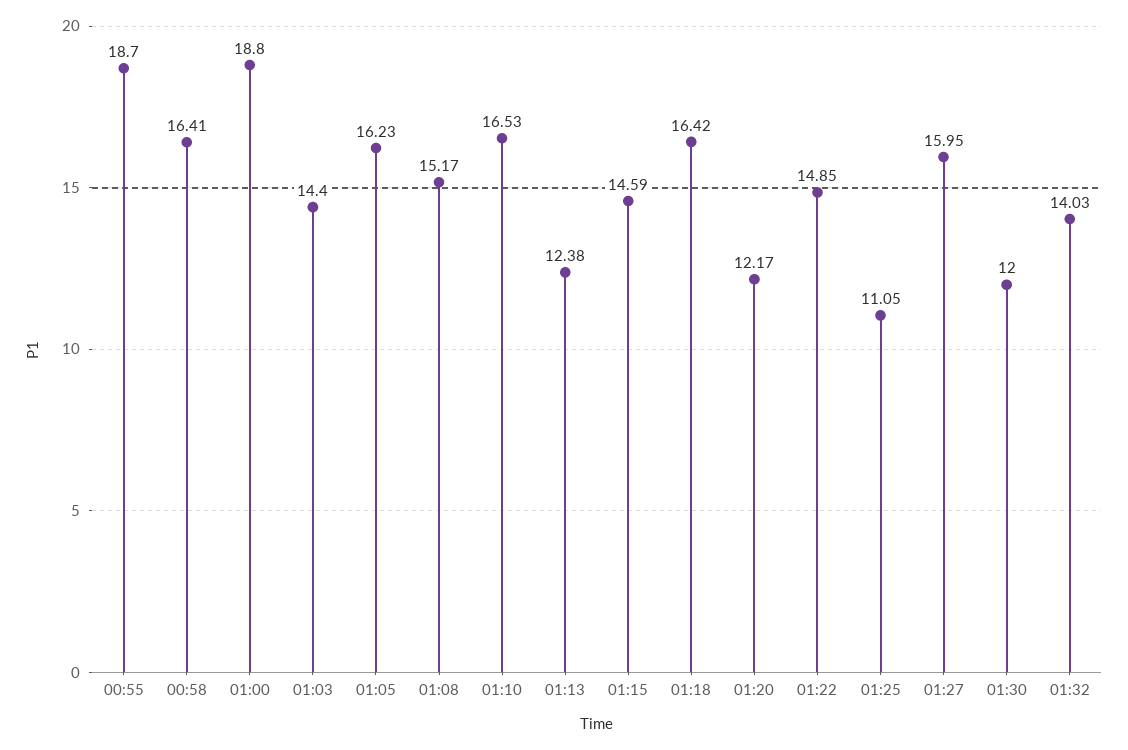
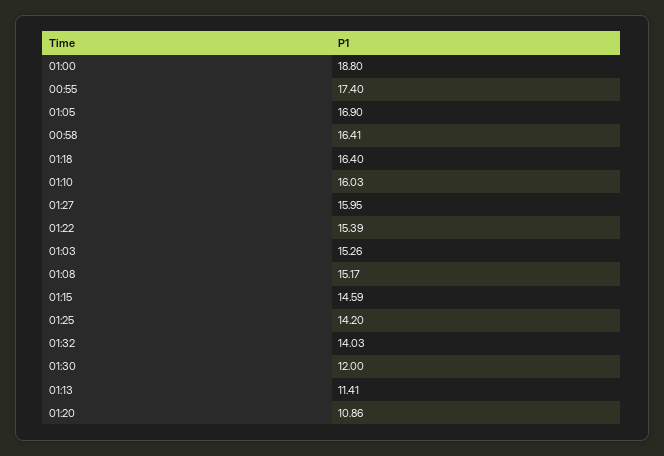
  {
-   "00:55": 18.7,
+   "00:55": 17.4,
    "00:58": 16.41,
    "01:00": 18.8,
-   "01:03": 14.4,
+   "01:03": 15.26,
-   "01:05": 16.23,
+   "01:05": 16.9,
    "01:08": 15.17,
-   "01:10": 16.53,
+   "01:10": 16.03,
-   "01:13": 12.38,
+   "01:13": 11.41,
    "01:15": 14.59,
-   "01:18": 16.42,
+   "01:18": 16.4,
-   "01:20": 12.17,
+   "01:20": 10.86,
-   "01:22": 14.85,
+   "01:22": 15.39,
-   "01:25": 11.05,
+   "01:25": 14.2,
    "01:27": 15.95,
    "01:30": 12,
    "01:32": 14.03
  }

